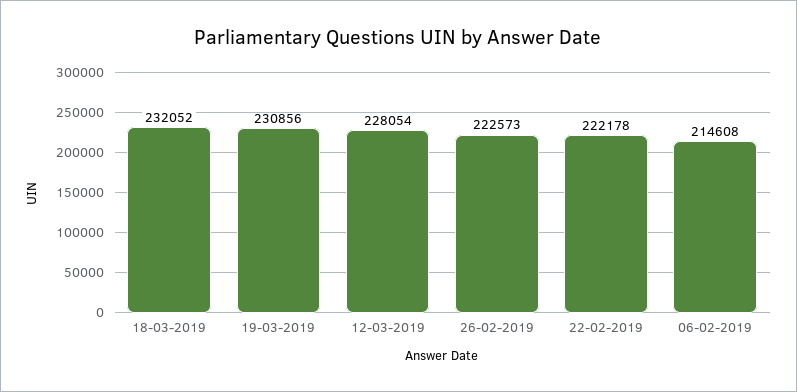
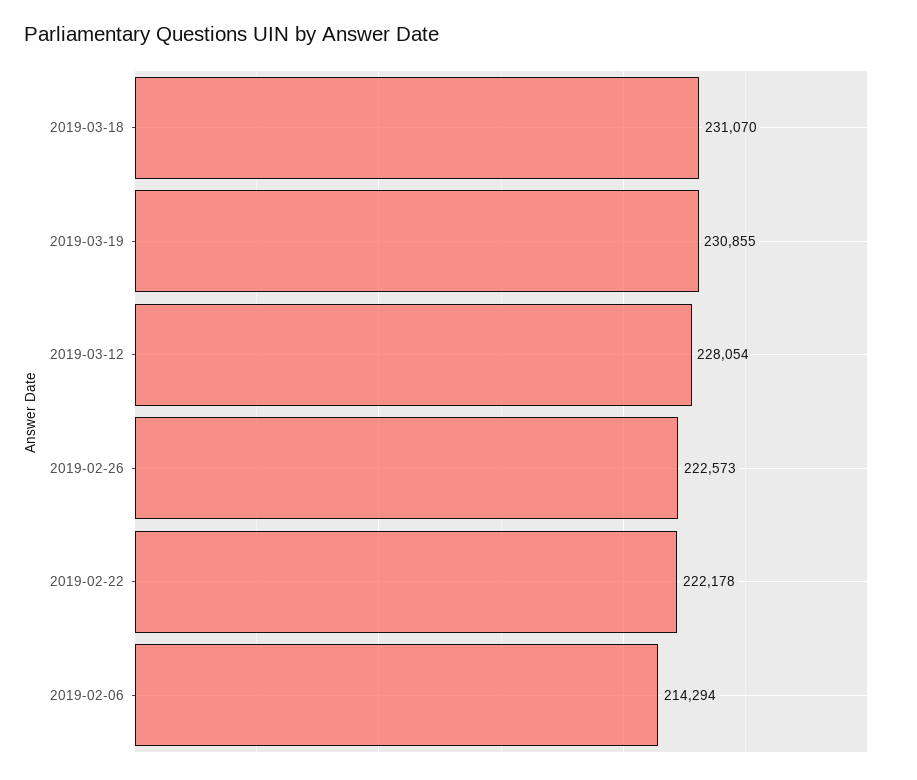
  {
-   "18-03-2019": 232052,
+   "18-03-2019": 231070,
-   "19-03-2019": 230856,
+   "19-03-2019": 230855,
    "12-03-2019": 228054,
    "26-02-2019": 222573,
    "22-02-2019": 222178,
-   "06-02-2019": 214608
+   "06-02-2019": 214294
  }

